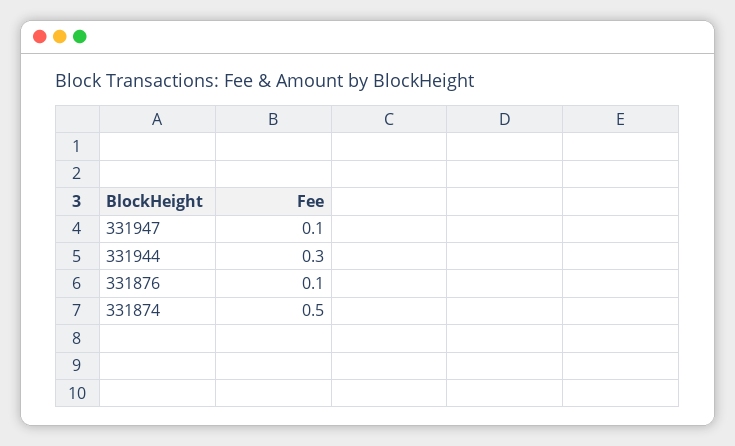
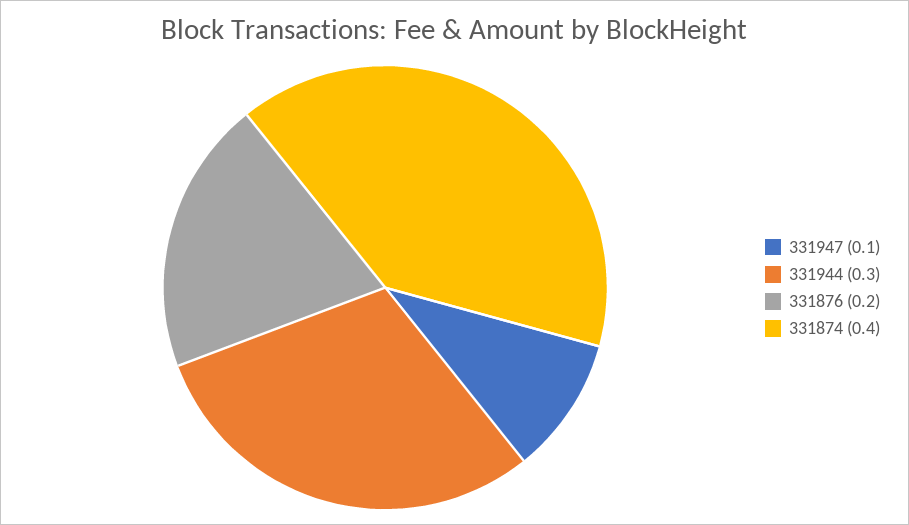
  {
    "331947": 0.1,
    "331944": 0.3,
-   "331876": 0.1,
+   "331876": 0.2,
-   "331874": 0.5
+   "331874": 0.4
  }

